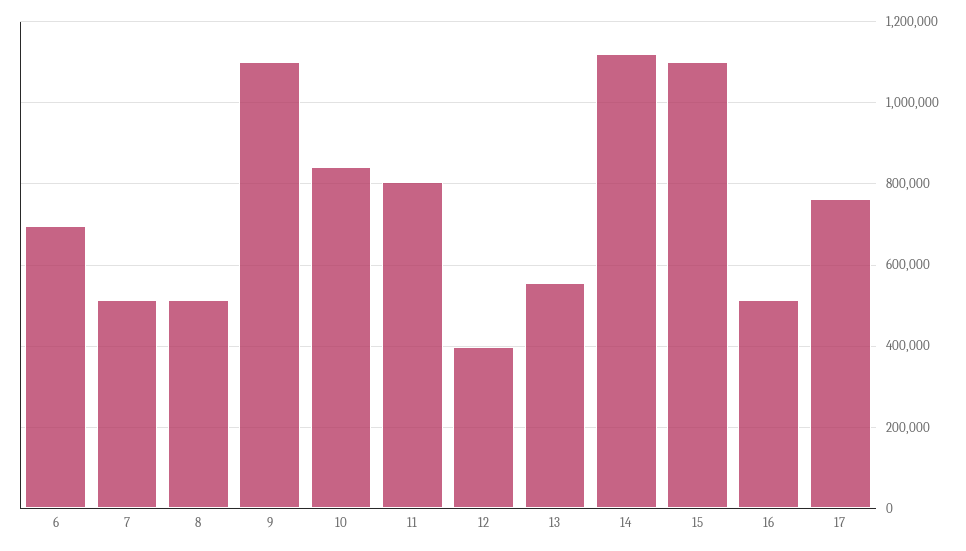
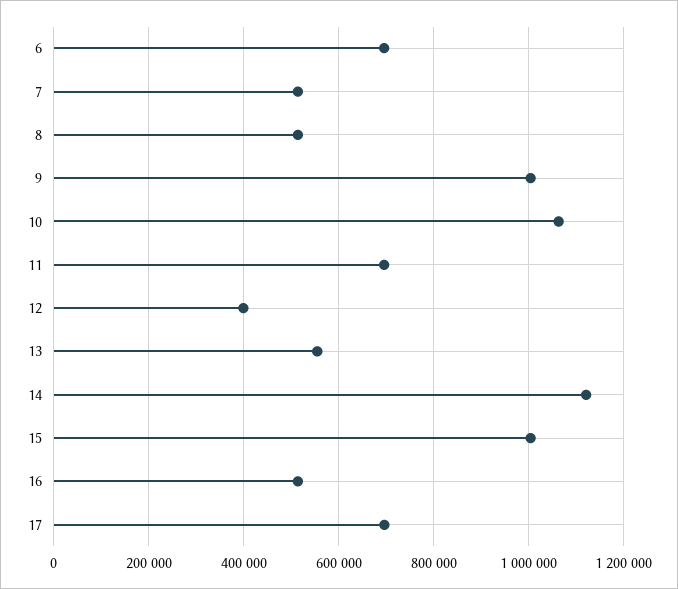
  {
    "6": 700000,
    "7": 520000,
    "8": 520000,
-   "9": 1100000,
+   "9": 1000000,
-   "10": 840000,
+   "10": 1060000,
-   "11": 800000,
+   "11": 700000,
    "12": 400000,
    "13": 560000,
    "14": 1120000,
-   "15": 1100000,
+   "15": 1000000,
    "16": 520000,
-   "17": 760000
+   "17": 700000
  }

